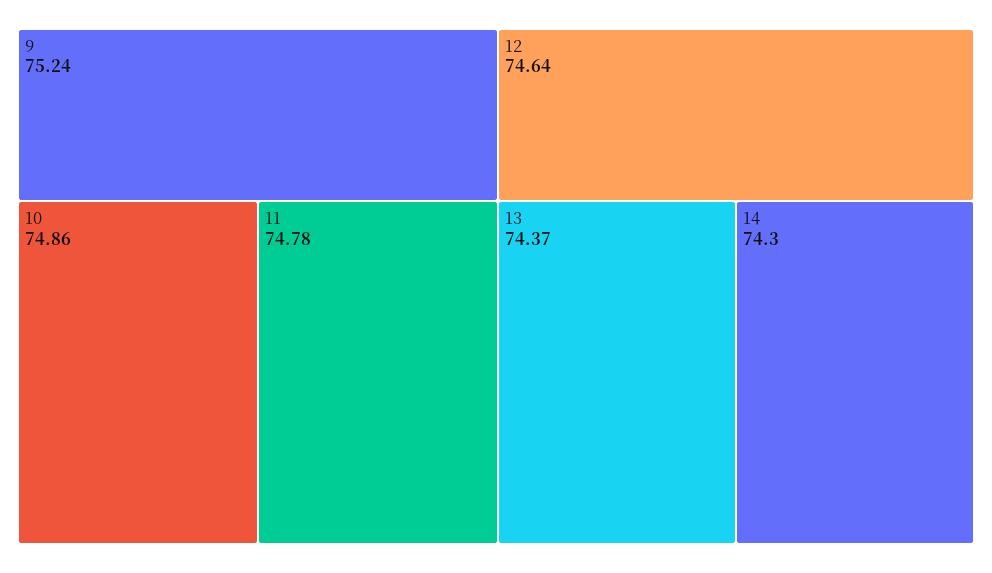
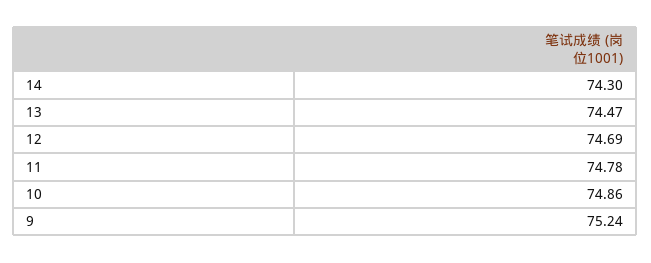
  {
    "9": 75.24,
    "10": 74.86,
    "11": 74.78,
-   "12": 74.64,
+   "12": 74.69,
-   "13": 74.37,
+   "13": 74.47,
    "14": 74.3
  }

